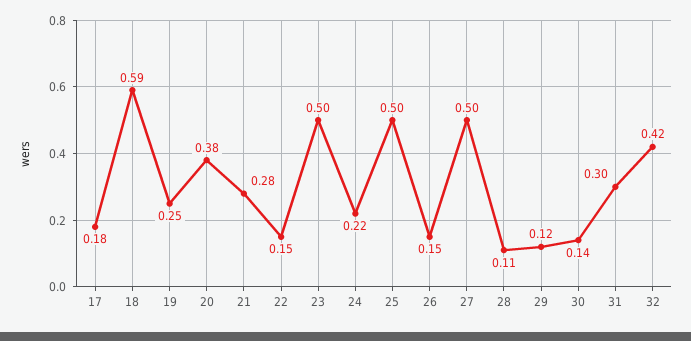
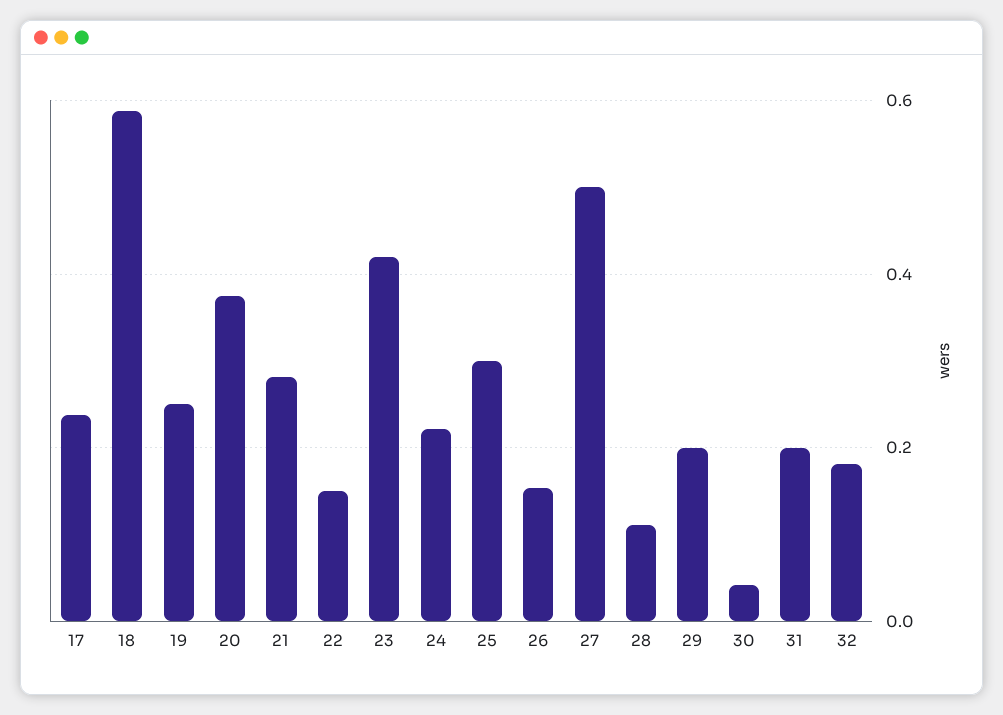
  {
-   "17": 0.18,
+   "17": 0.24,
    "18": 0.59,
    "19": 0.25,
    "20": 0.38,
    "21": 0.28,
    "22": 0.15,
-   "23": 0.5,
+   "23": 0.42,
    "24": 0.22,
-   "25": 0.5,
+   "25": 0.3,
    "26": 0.15,
    "27": 0.5,
    "28": 0.11,
-   "29": 0.12,
+   "29": 0.2,
-   "30": 0.14,
+   "30": 0.04,
-   "31": 0.3,
+   "31": 0.2,
-   "32": 0.42
+   "32": 0.18
  }

